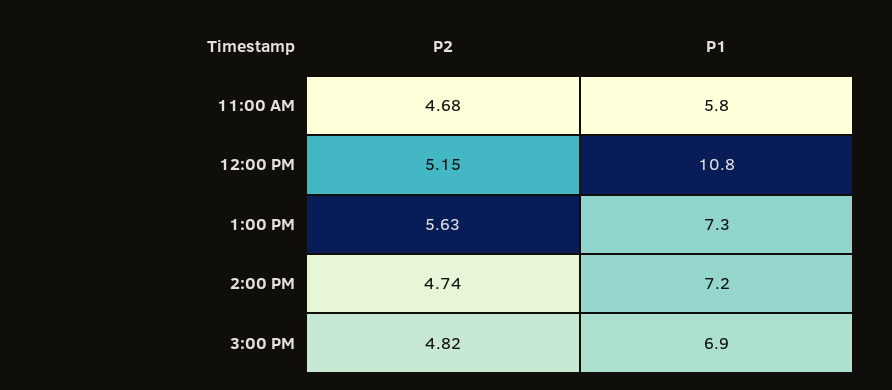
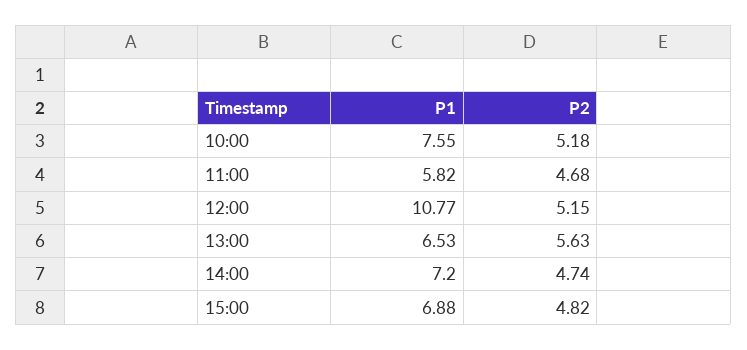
  {
    "P2": {
      "11:00 AM": 4.68,
      "12:00 PM": 5.15,
      "1:00 PM": 5.63,
      "2:00 PM": 4.74,
-     "3:00 PM": 4.82
+     "3:00 PM": 4.82,
+     "10:00": 5.18
    },
    "P1": {
      "11:00 AM": 5.82,
      "12:00 PM": 10.77,
-     "1:00 PM": 7.3,
+     "1:00 PM": 6.53,
      "2:00 PM": 7.2,
-     "3:00 PM": 6.88
+     "3:00 PM": 6.88,
+     "10:00": 7.55
    }
  }

